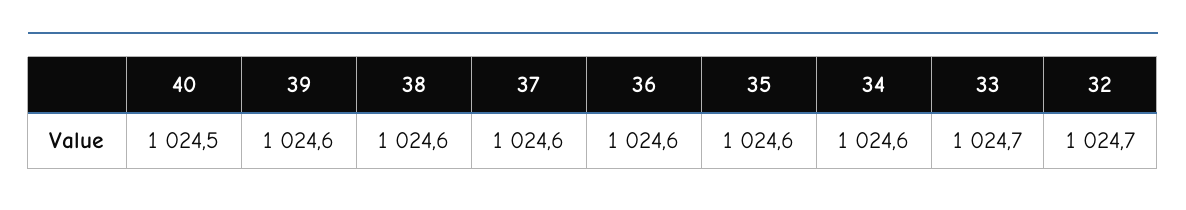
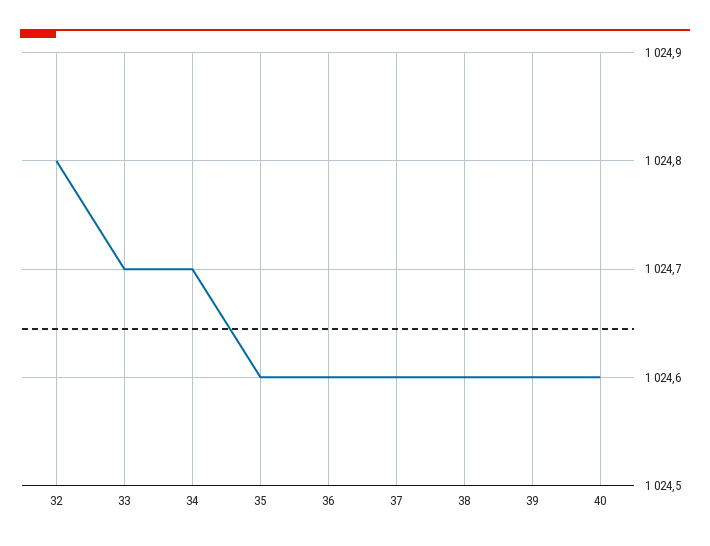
  {
-   "40": 1024.5,
+   "40": 1024.6,
    "39": 1024.6,
    "38": 1024.6,
    "37": 1024.6,
    "36": 1024.6,
    "35": 1024.6,
-   "34": 1024.6,
+   "34": 1024.7,
    "33": 1024.7,
-   "32": 1024.7
+   "32": 1024.8
  }

